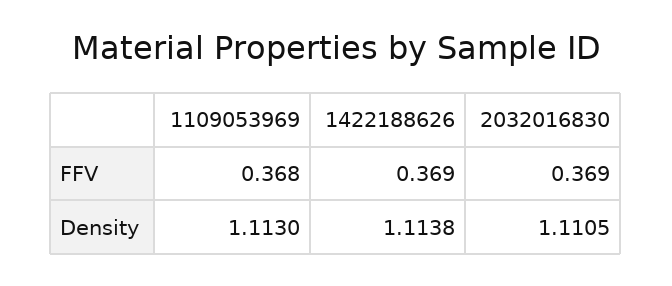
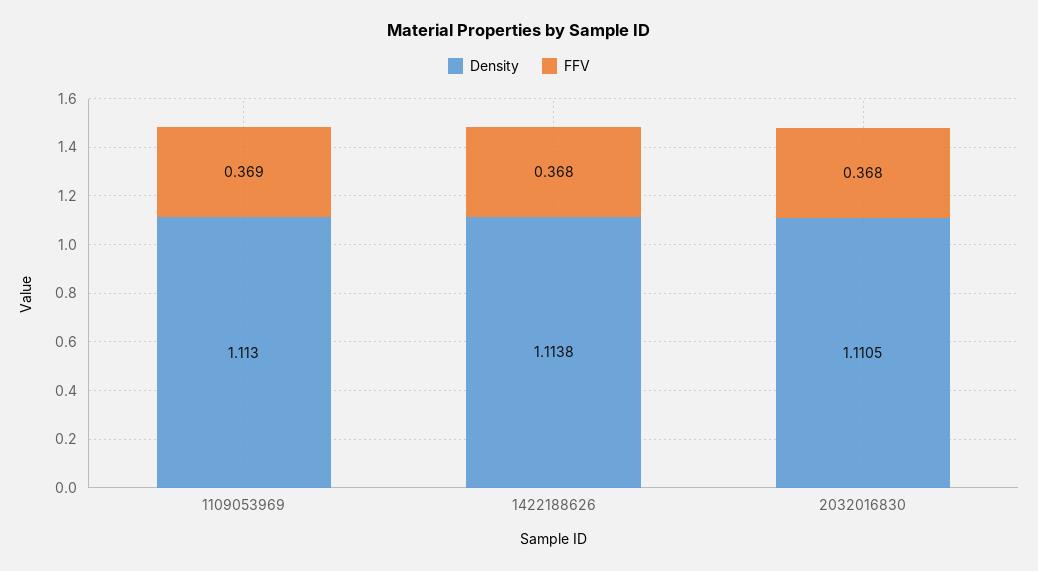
  {
    "FFV": {
-     "1109053969": 0.368,
+     "1109053969": 0.369,
-     "1422188626": 0.369,
+     "1422188626": 0.368,
-     "2032016830": 0.369
+     "2032016830": 0.368
    },
    "Density": {
      "1109053969": 1.113,
      "1422188626": 1.1138,
      "2032016830": 1.1105
    }
  }

